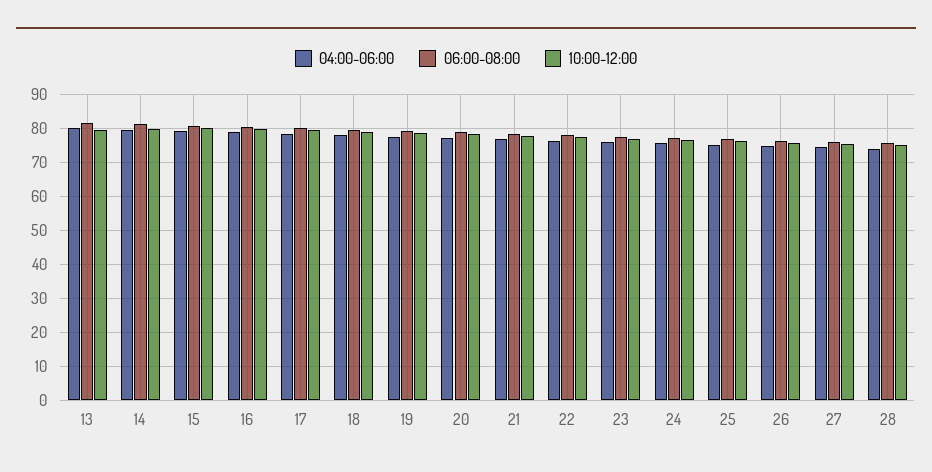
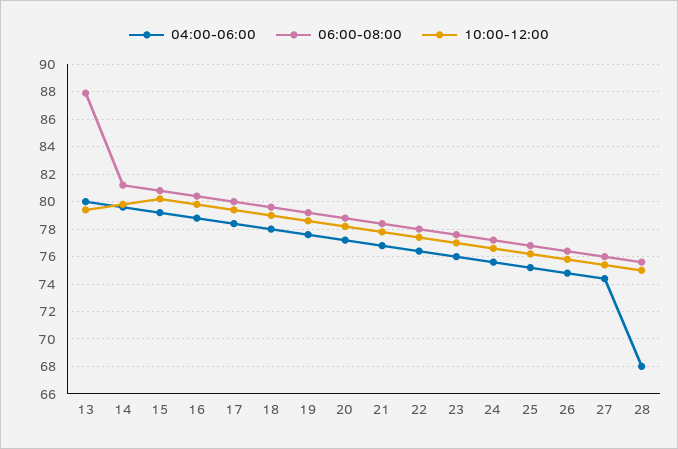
  {
    "04:00-06:00": {
      "13": 80,
      "14": 79.5,
      "15": 79,
      "16": 79,
      "17": 78.5,
      "18": 78,
      "19": 77.5,
      "20": 77,
      "21": 77,
      "22": 76.5,
      "23": 76,
      "24": 75.5,
      "25": 75,
      "26": 75,
      "27": 74.5,
-     "28": 74
+     "28": 68
    },
    "06:00-08:00": {
-     "13": 82,
+     "13": 88,
      "14": 81,
      "15": 81,
      "16": 80.5,
      "17": 80,
      "18": 79.5,
      "19": 79,
      "20": 79,
      "21": 78.5,
      "22": 78,
      "23": 77.5,
      "24": 77,
      "25": 77,
      "26": 76.5,
      "27": 76,
      "28": 75.5
    },
    "10:00-12:00": {
      "13": 79.5,
      "14": 80,
      "15": 80,
      "16": 80,
      "17": 79.5,
      "18": 79,
      "19": 78.5,
      "20": 78,
      "21": 78,
      "22": 77.5,
      "23": 77,
      "24": 76.5,
      "25": 76,
      "26": 76,
      "27": 75.5,
      "28": 75
    }
  }

